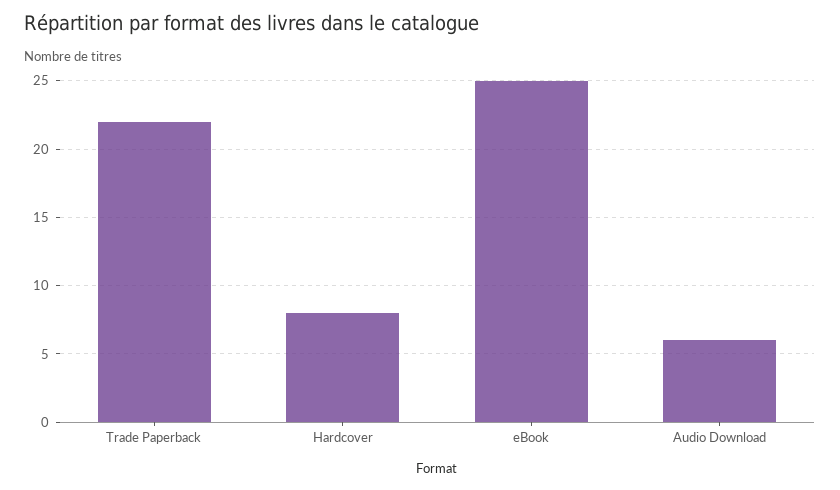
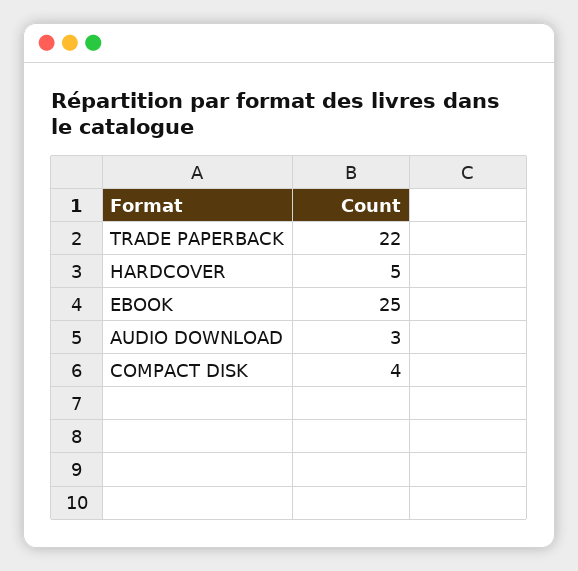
  {
    "Trade Paperback": 22,
-   "Hardcover": 8,
+   "Hardcover": 5,
    "eBook": 25,
-   "Audio Download": 6
+   "Audio Download": 3,
+   "COMPACT DISK": 4
  }

